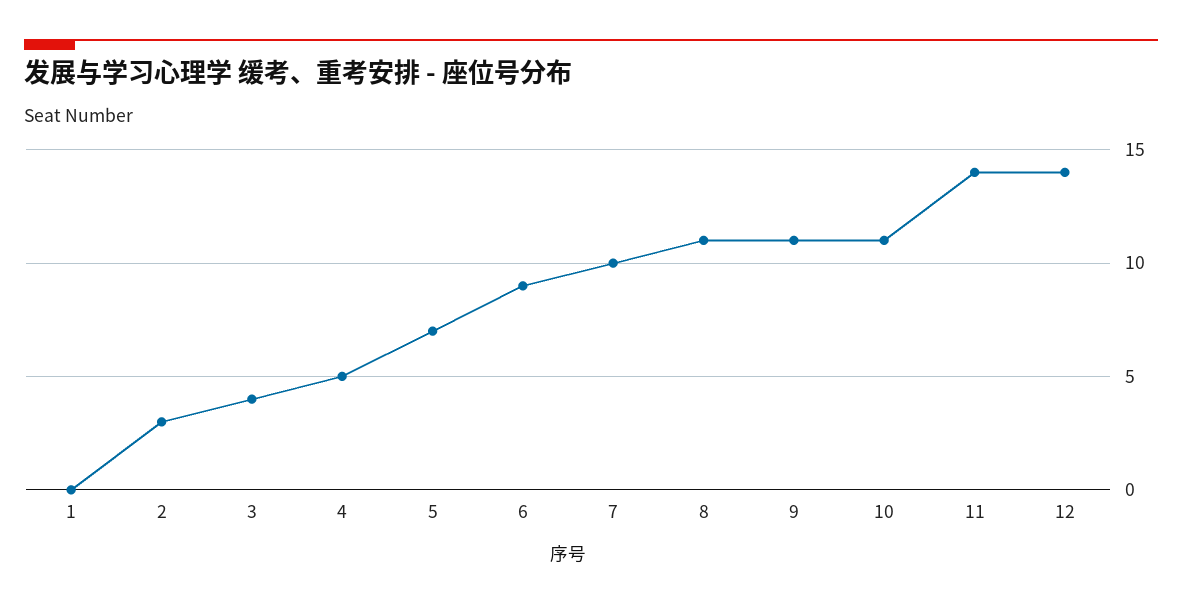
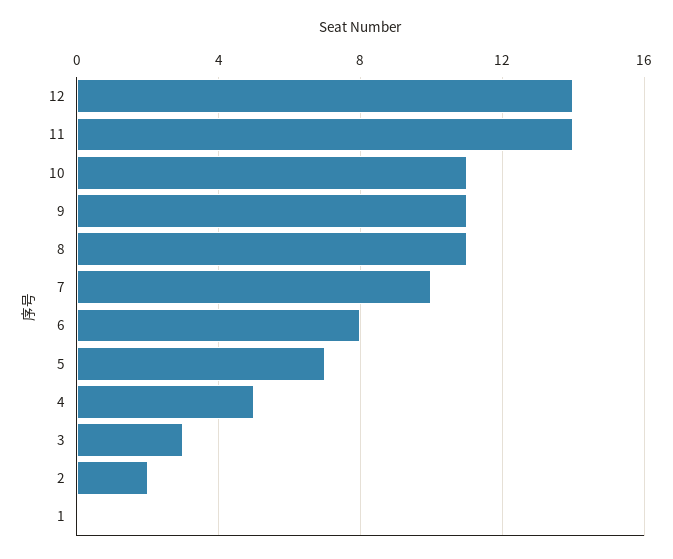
  {
    "1": 0,
-   "2": 3,
+   "2": 2,
-   "3": 4,
+   "3": 3,
    "4": 5,
    "5": 7,
-   "6": 9,
+   "6": 8,
    "7": 10,
    "8": 11,
    "9": 11,
    "10": 11,
    "11": 14,
    "12": 14
  }

